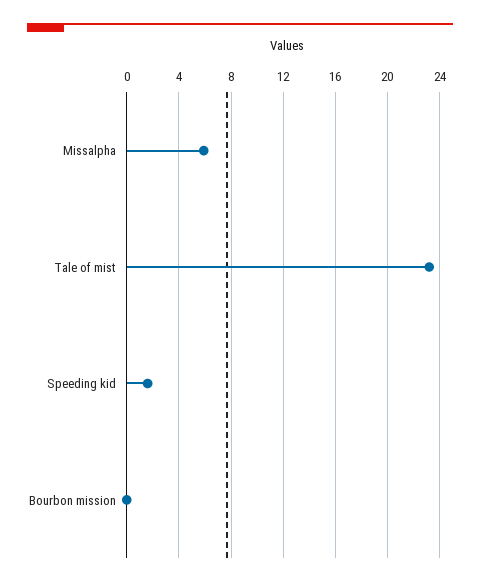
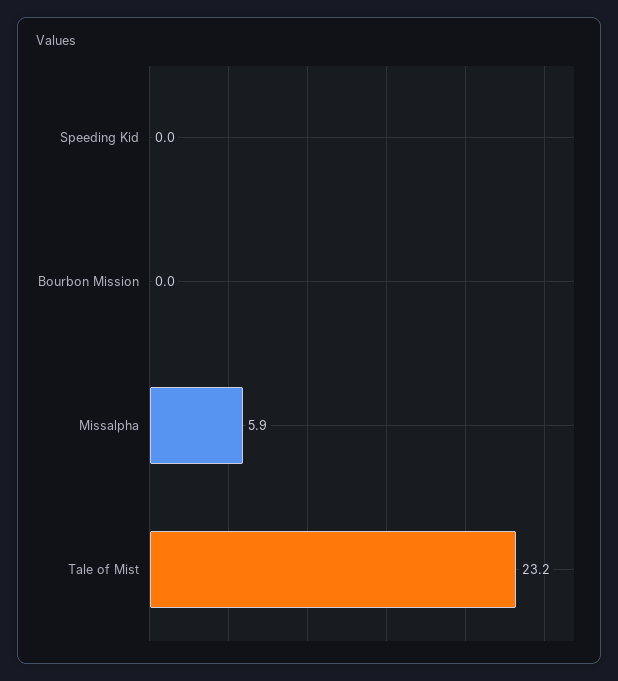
  {
    "Missalpha": 5.9,
    "Tale of mist": 23.2,
-   "Speeding kid": 1.5,
+   "Speeding kid": 0,
    "Bourbon mission": 0
  }

